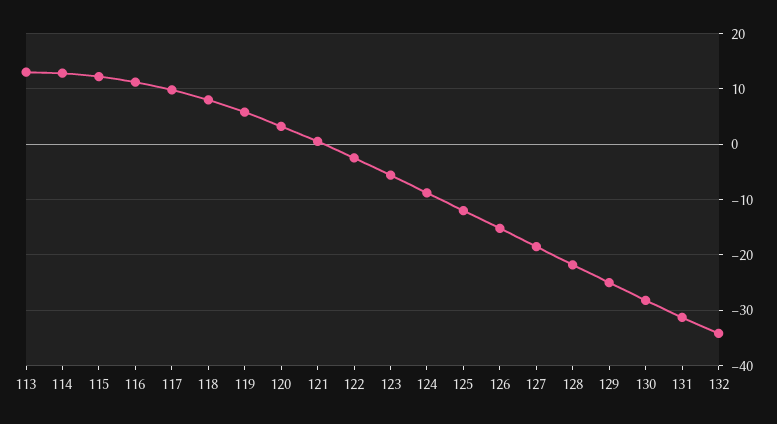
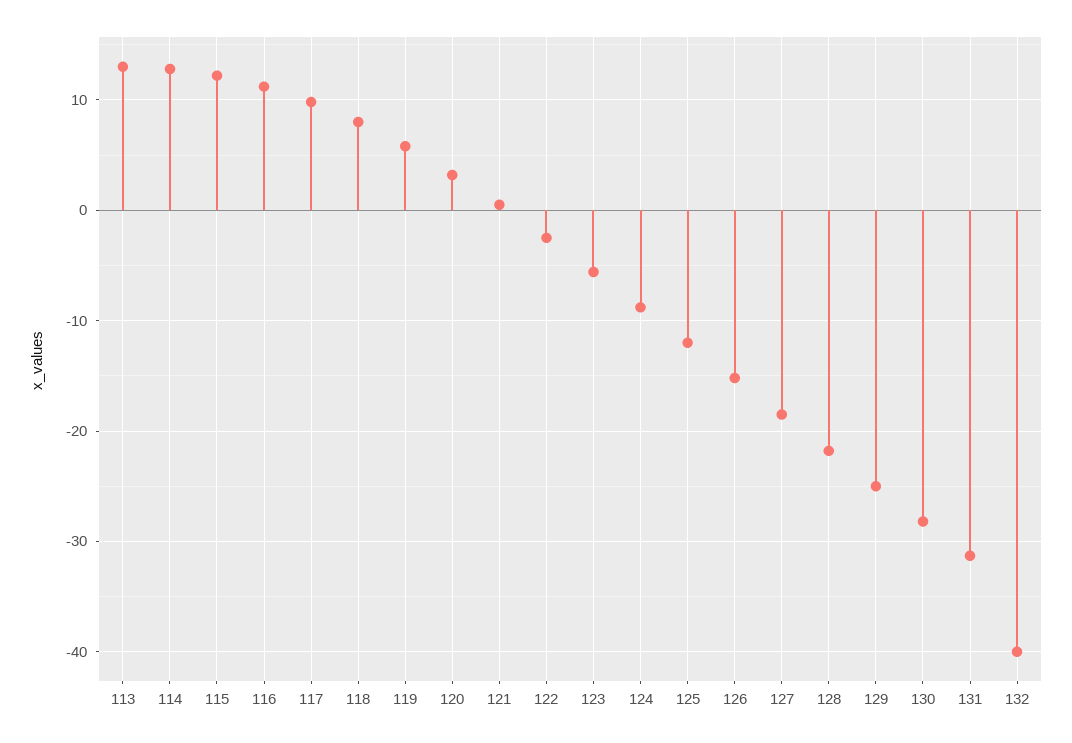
  {
    "113": 13,
    "114": 13,
    "115": 12,
    "116": 11,
    "117": 10,
    "118": 8,
    "119": 6,
    "120": 3,
    "121": 1,
    "122": -3,
    "123": -6,
    "124": -9,
    "125": -12,
    "126": -15,
    "127": -19,
    "128": -22,
    "129": -25,
    "130": -28,
    "131": -31,
-   "132": -34
+   "132": -40
  }

